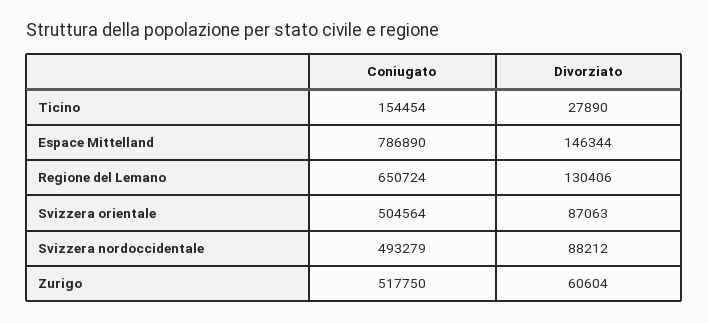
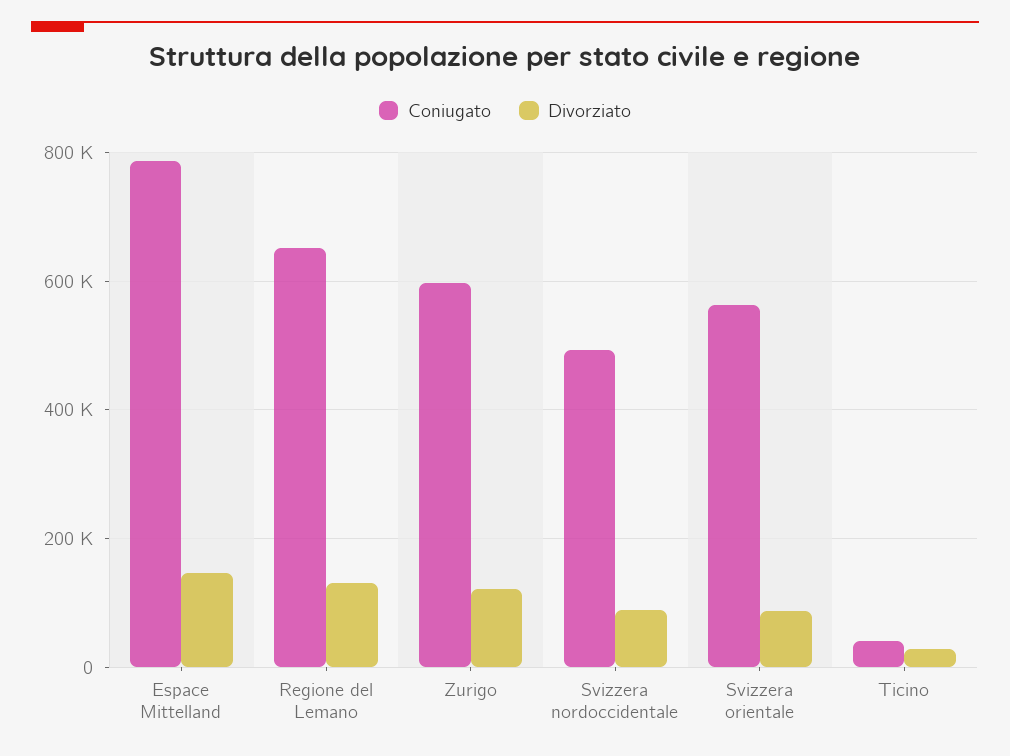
  {
    "Coniugato": {
-     "Ticino": 154454,
+     "Ticino": 40000,
      "Espace Mittelland": 786890,
      "Regione del Lemano": 650724,
-     "Svizzera orientale": 504564,
+     "Svizzera orientale": 560000,
      "Svizzera nordoccidentale": 493279,
-     "Zurigo": 517750
+     "Zurigo": 600000
    },
    "Divorziato": {
      "Ticino": 27890,
      "Espace Mittelland": 146344,
      "Regione del Lemano": 130406,
      "Svizzera orientale": 87063,
      "Svizzera nordoccidentale": 88212,
-     "Zurigo": 60604
+     "Zurigo": 120000
    }
  }

